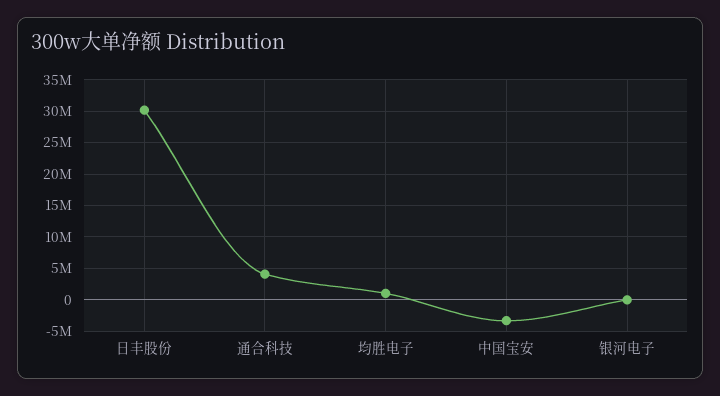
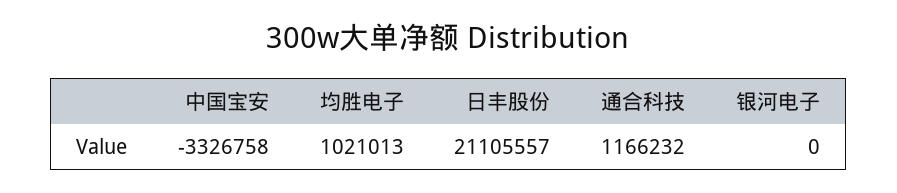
  {
-   "日丰股份": 30000000,
+   "日丰股份": 21105557,
-   "通合科技": 4000000,
+   "通合科技": 1166232,
    "均胜电子": 1021013,
    "中国宝安": -3326758,
    "银河电子": 0
  }

